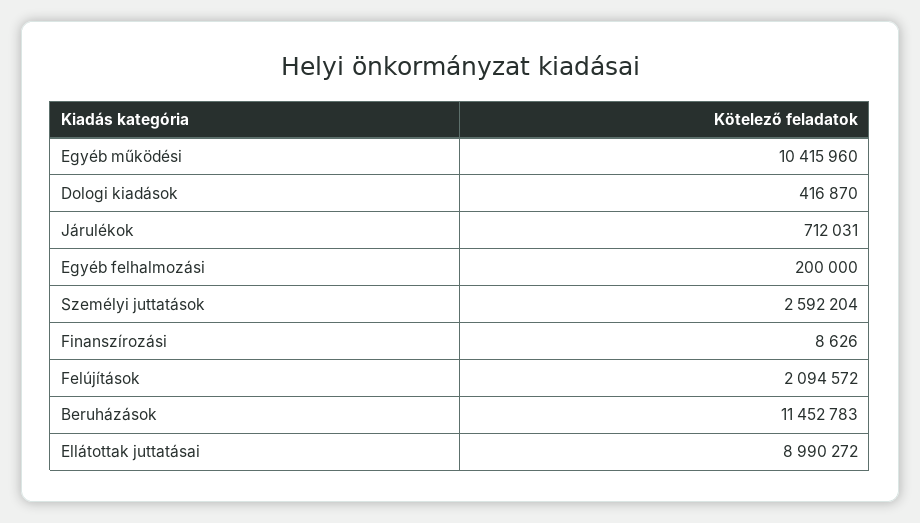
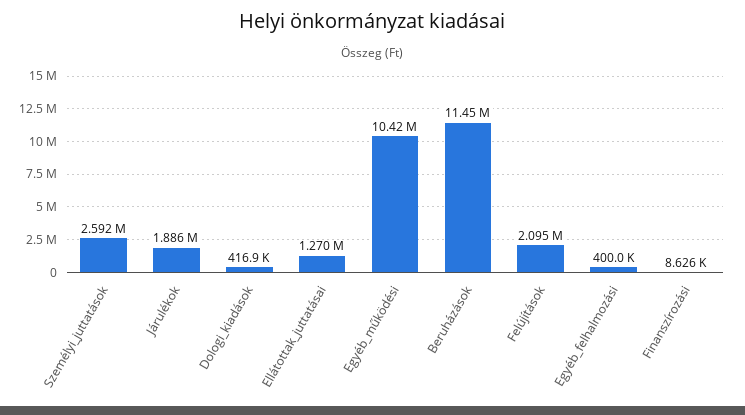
  {
    "Egyéb működési": 10415960,
    "Dologi kiadások": 416870,
-   "Járulékok": 712031,
+   "Járulékok": 1886000,
-   "Egyéb felhalmozási": 200000,
+   "Egyéb felhalmozási": 400000,
    "Személyi juttatások": 2592204,
    "Finanszírozási": 8626,
    "Felújítások": 2094572,
    "Beruházások": 11452783,
-   "Ellátottak juttatásai": 8990272
+   "Ellátottak juttatásai": 1270000
  }

